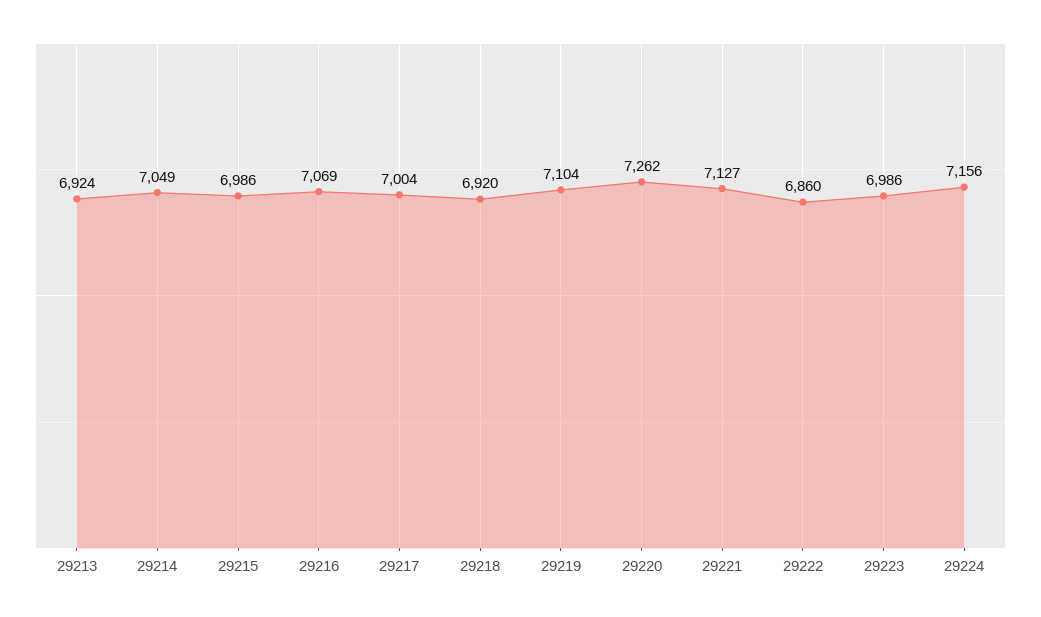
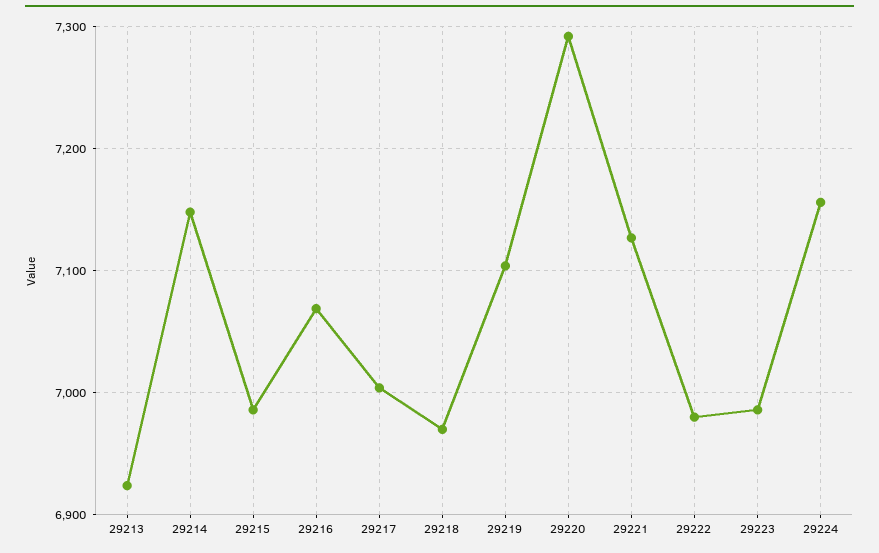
  {
    "29213": 6924,
-   "29214": 7049,
+   "29214": 7150,
    "29215": 6986,
    "29216": 7069,
    "29217": 7004,
-   "29218": 6920,
+   "29218": 6970,
    "29219": 7104,
-   "29220": 7262,
+   "29220": 7290,
    "29221": 7127,
-   "29222": 6860,
+   "29222": 6980,
    "29223": 6986,
    "29224": 7156
  }

